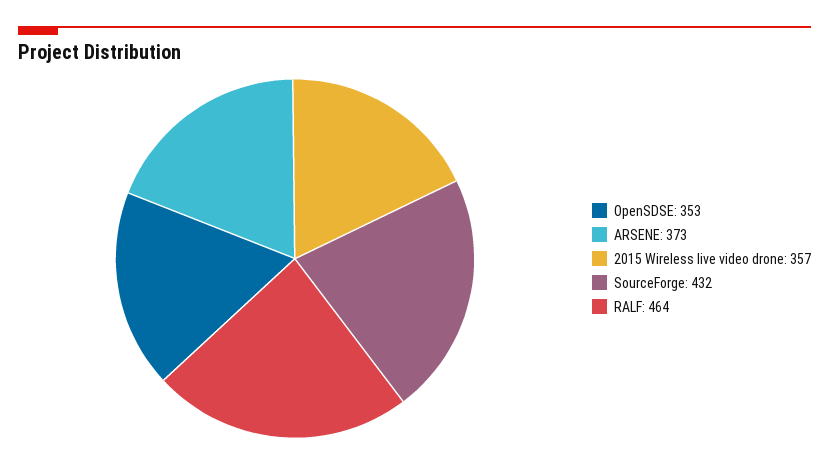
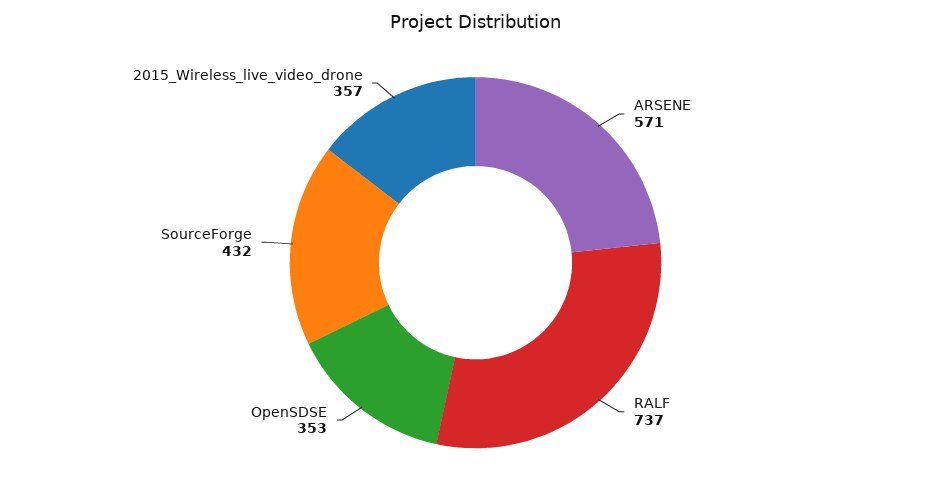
  {
    "OpenSDSE": 353,
-   "ARSENE": 373,
+   "ARSENE": 571,
    "2015 Wireless live video drone": 357,
    "SourceForge": 432,
-   "RALF": 464
+   "RALF": 737
  }

